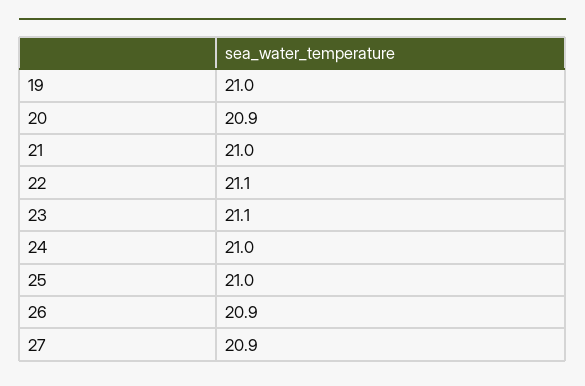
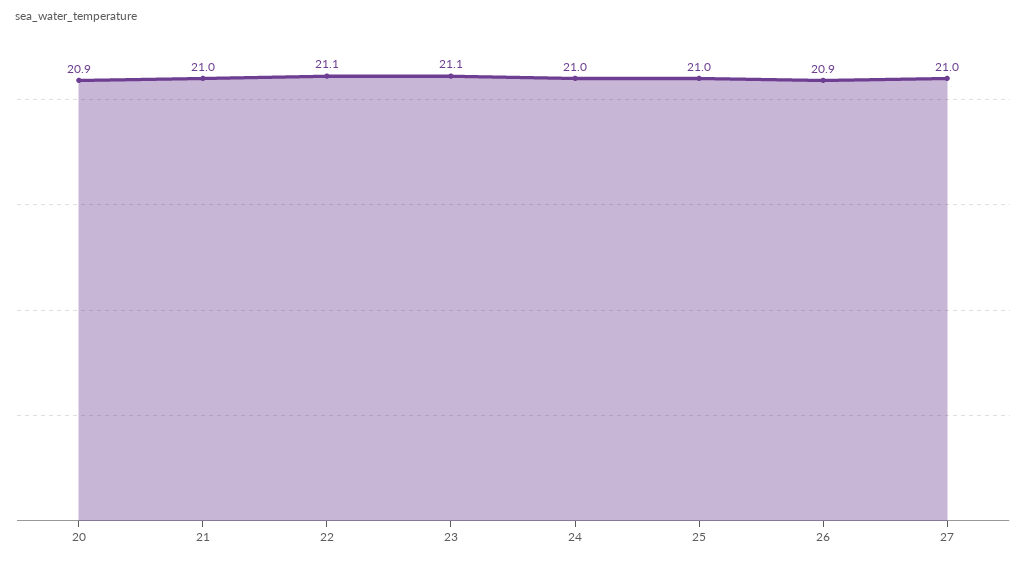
  {
-   "19": 21,
    "20": 20.9,
    "21": 21,
    "22": 21.1,
    "23": 21.1,
    "24": 21,
    "25": 21,
    "26": 20.9,
-   "27": 20.9
+   "27": 21
  }

